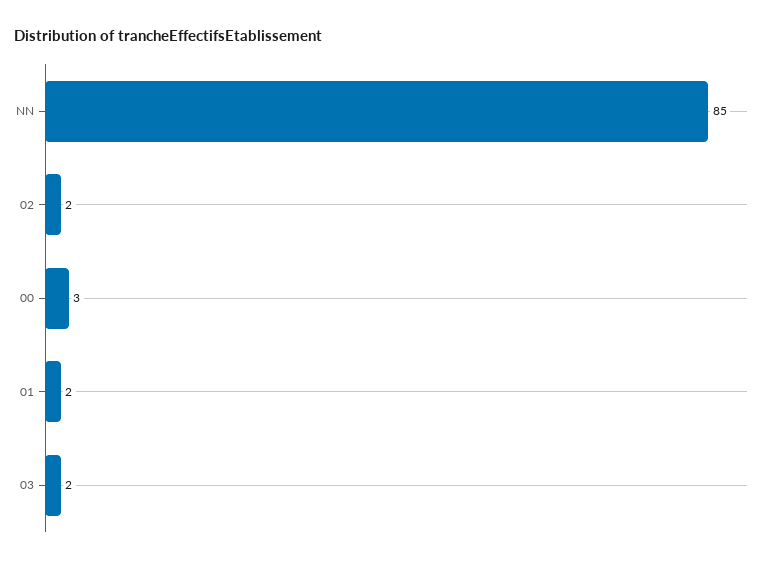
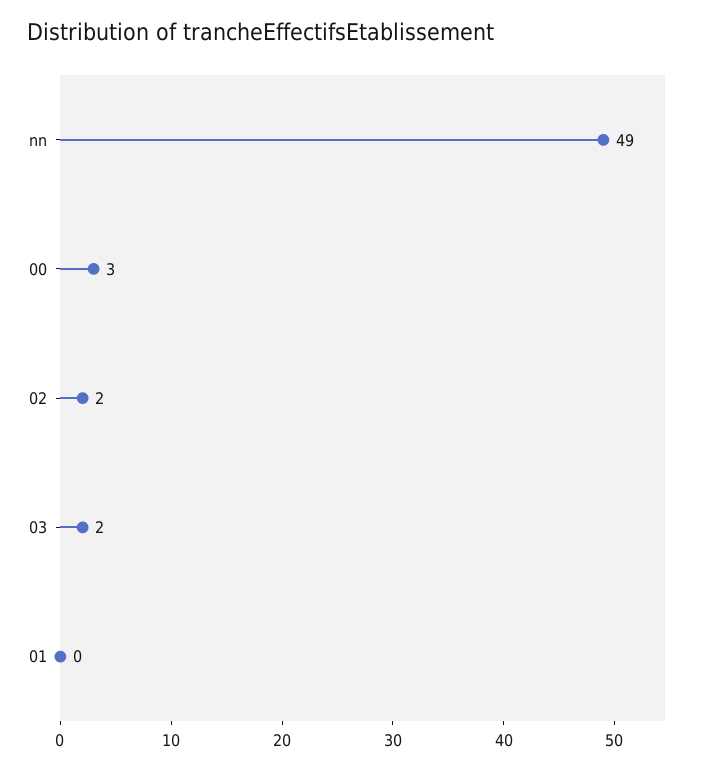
  {
-   "NN": 85,
+   "NN": 49,
    "02": 2,
    "00": 3,
-   "01": 2,
+   "01": 0,
    "03": 2
  }

